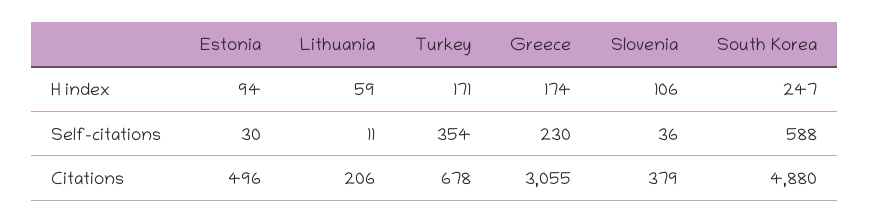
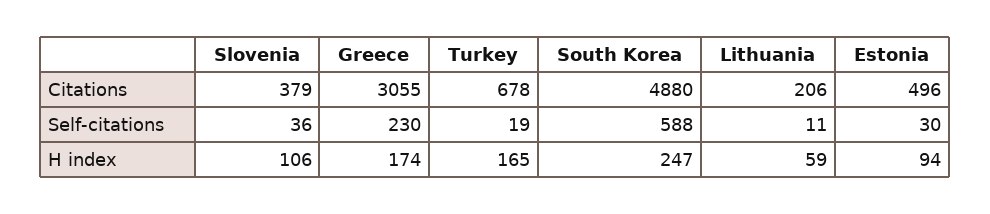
  {
    "Estonia": {
      "H index": 94,
      "Self-citations": 30,
      "Citations": 496
    },
    "Lithuania": {
      "H index": 59,
      "Self-citations": 11,
      "Citations": 206
    },
    "Turkey": {
-     "H index": 171,
+     "H index": 165,
-     "Self-citations": 354,
+     "Self-citations": 19,
      "Citations": 678
    },
    "Greece": {
      "H index": 174,
      "Self-citations": 230,
      "Citations": 3055
    },
    "Slovenia": {
      "H index": 106,
      "Self-citations": 36,
      "Citations": 379
    },
    "South Korea": {
      "H index": 247,
      "Self-citations": 588,
      "Citations": 4880
    }
  }

